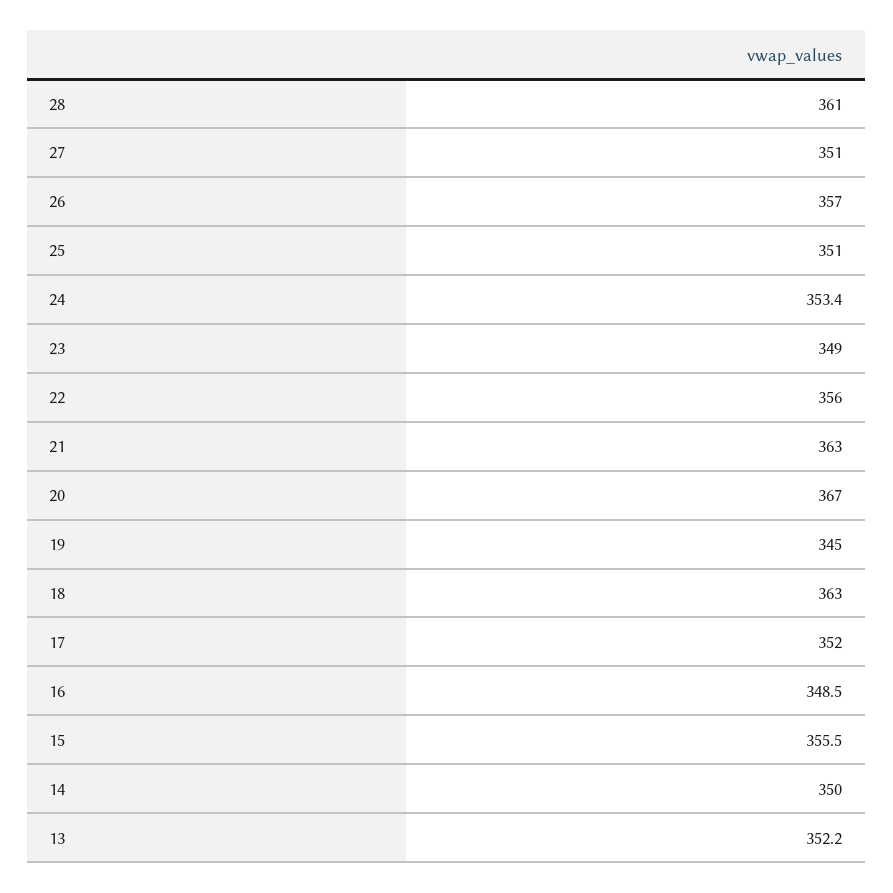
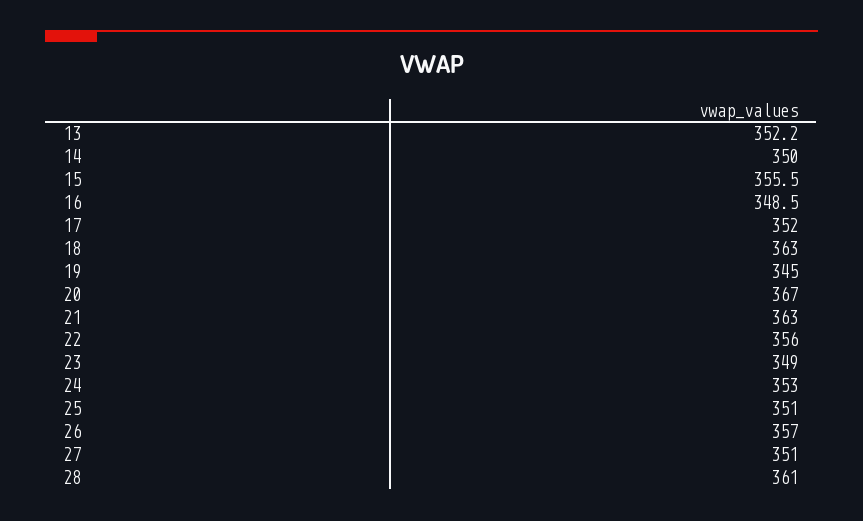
  {
    "28": 361,
    "27": 351,
    "26": 357,
    "25": 351,
-   "24": 353.4,
+   "24": 353,
    "23": 349,
    "22": 356,
    "21": 363,
    "20": 367,
    "19": 345,
    "18": 363,
    "17": 352,
    "16": 348.5,
    "15": 355.5,
    "14": 350,
    "13": 352.2
  }

